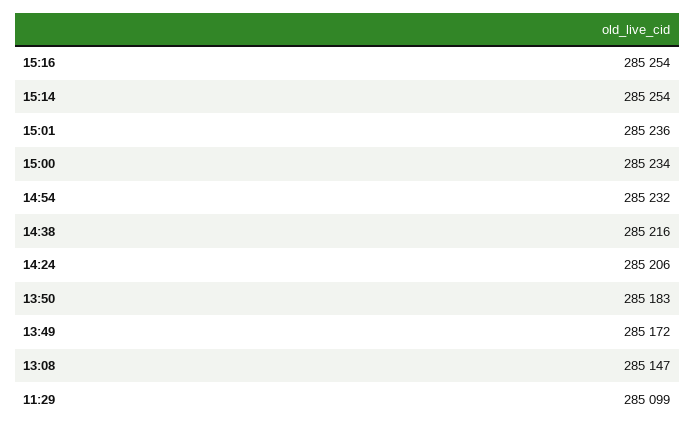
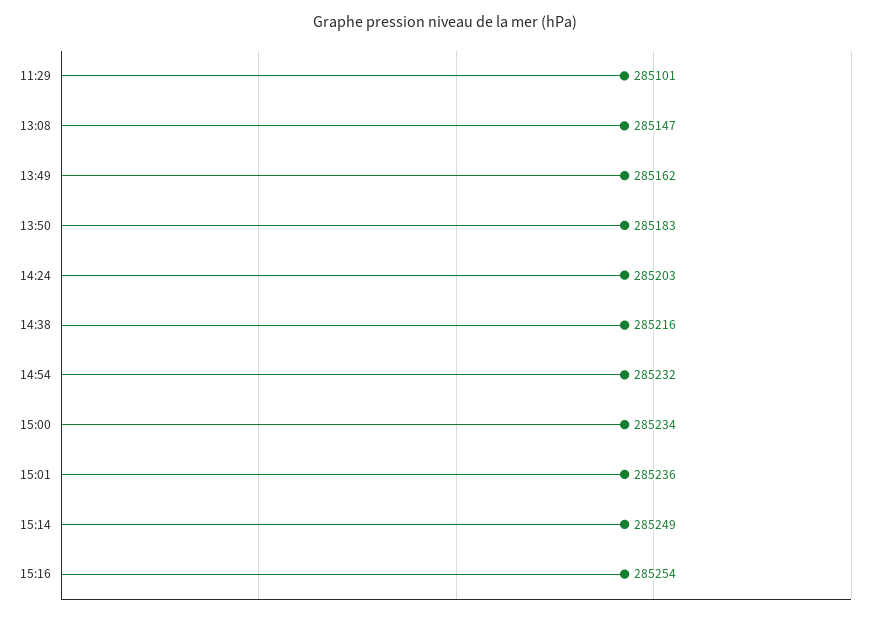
  {
    "15:16": 285254,
-   "15:14": 285254,
+   "15:14": 285249,
    "15:01": 285236,
    "15:00": 285234,
    "14:54": 285232,
    "14:38": 285216,
-   "14:24": 285206,
+   "14:24": 285203,
    "13:50": 285183,
-   "13:49": 285172,
+   "13:49": 285162,
    "13:08": 285147,
-   "11:29": 285099
+   "11:29": 285101
  }

